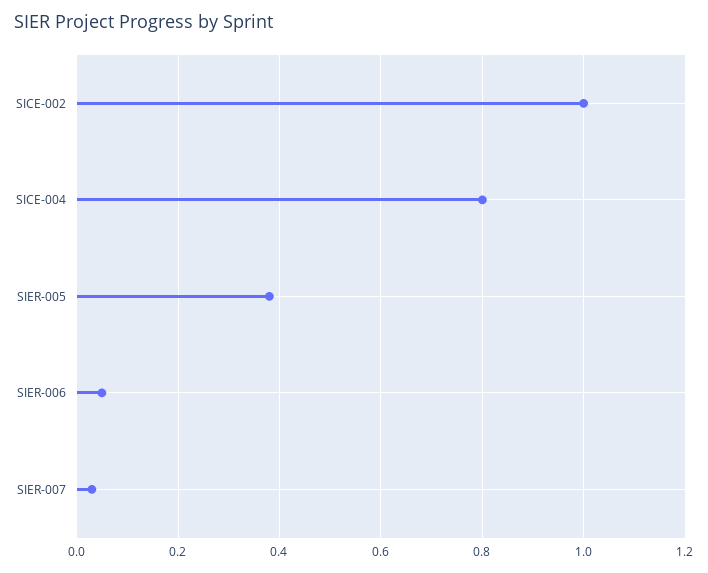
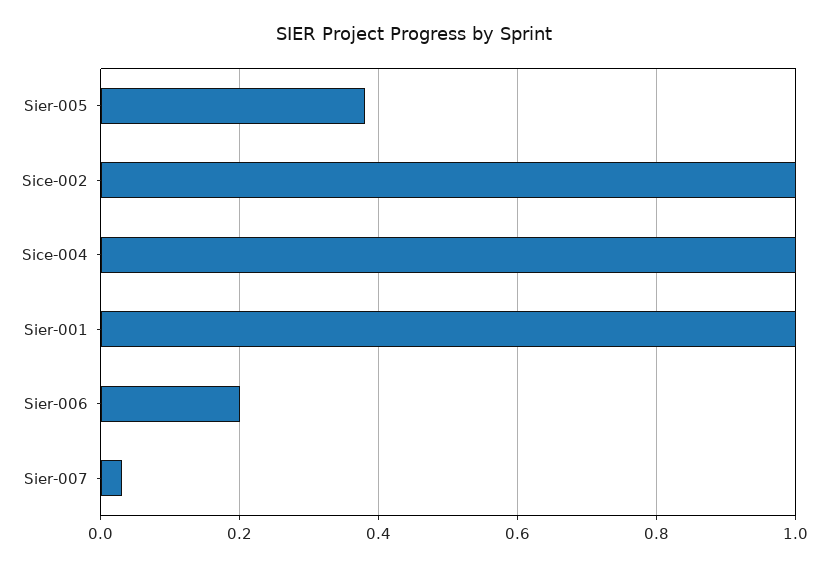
  {
    "SICE-002": 1,
-   "SICE-004": 0.8,
+   "SICE-004": 1,
    "SIER-005": 0.4,
-   "SIER-006": 0.05,
+   "SIER-006": 0.2,
-   "SIER-007": 0.05
+   "SIER-007": 0.05,
+   "Sier-001": 1
  }

